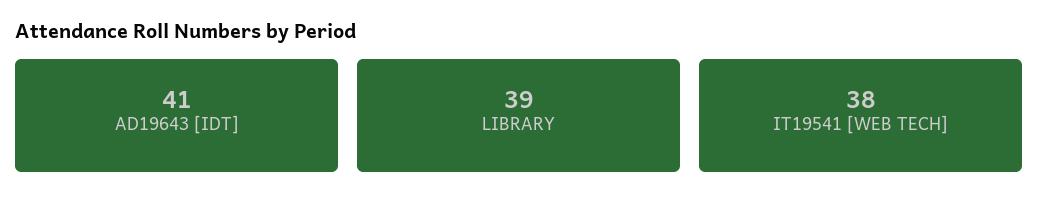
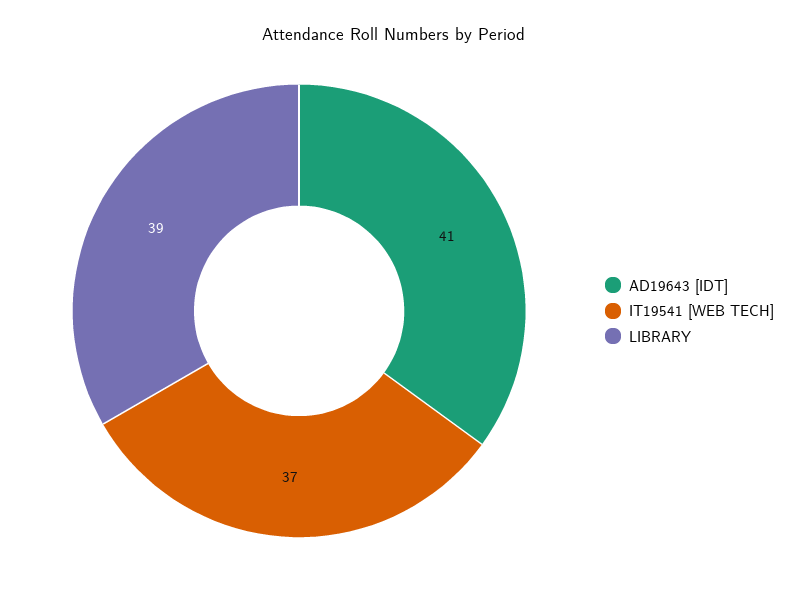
  {
    "AD19643 [IDT]": 41,
    "LIBRARY": 39,
-   "IT19541 [WEB TECH]": 38
+   "IT19541 [WEB TECH]": 37
  }

